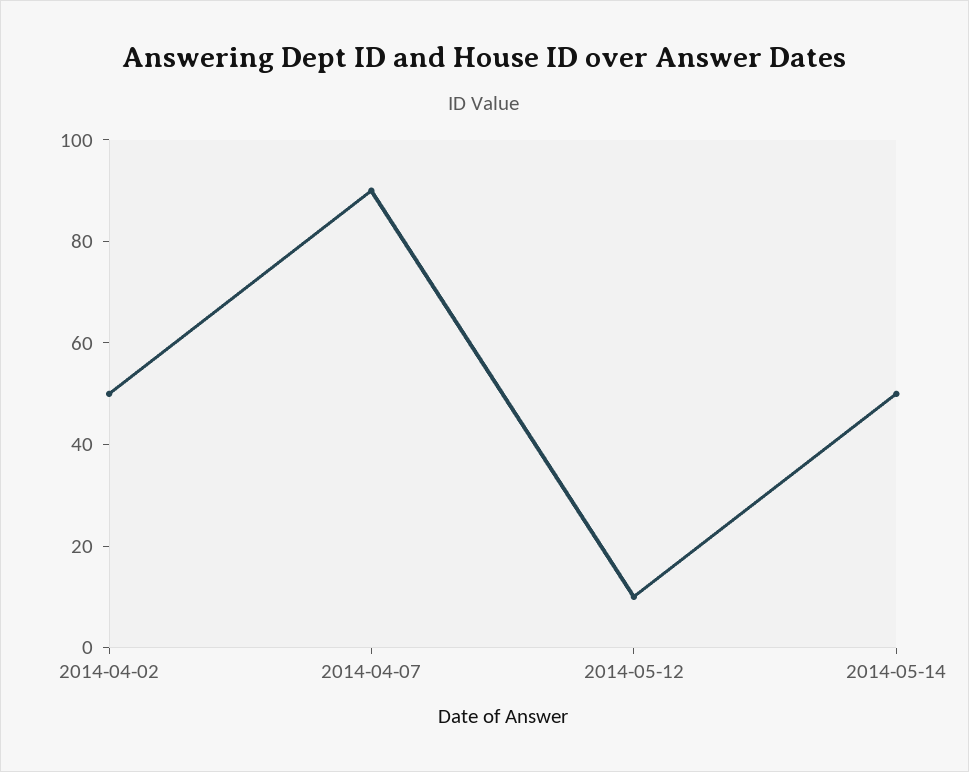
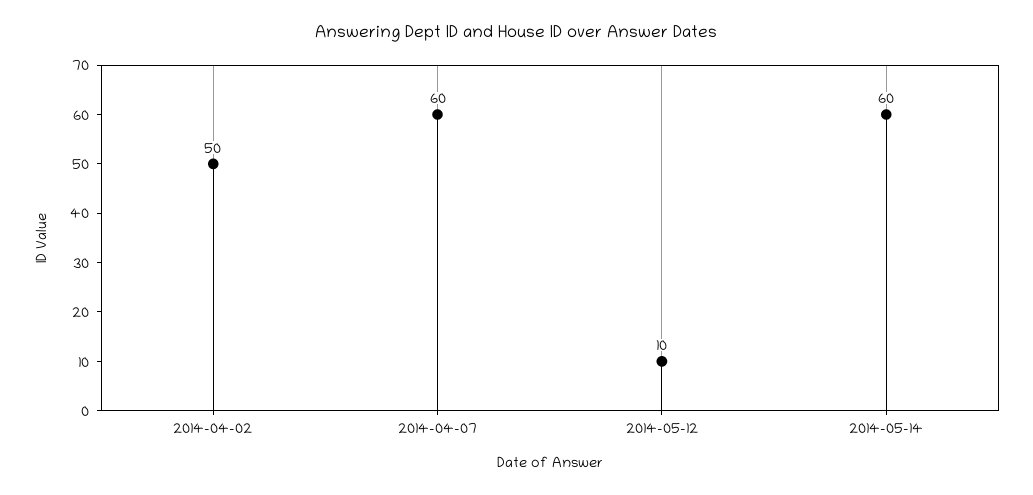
  {
    "2014-04-02": 50,
-   "2014-04-07": 90,
+   "2014-04-07": 60,
    "2014-05-12": 10,
-   "2014-05-14": 50
+   "2014-05-14": 60
  }

